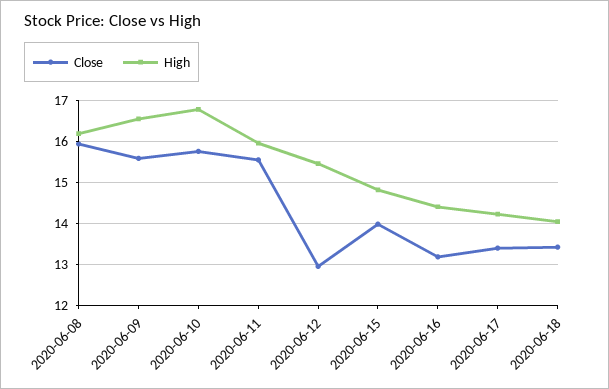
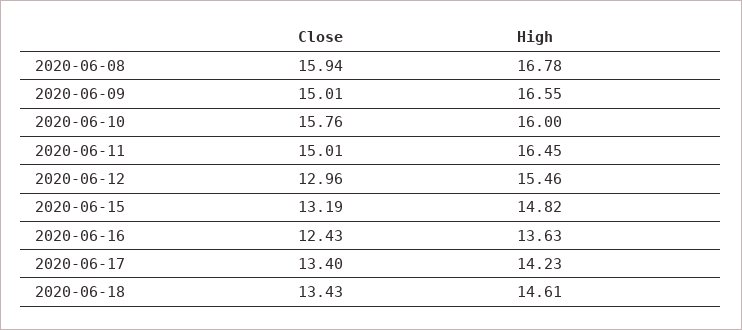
  {
    "Close": {
      "2020-06-08": 15.94,
-     "2020-06-09": 15.6,
+     "2020-06-09": 15.01,
      "2020-06-10": 15.76,
-     "2020-06-11": 15.6,
+     "2020-06-11": 15.01,
      "2020-06-12": 12.96,
-     "2020-06-15": 14,
+     "2020-06-15": 13.19,
-     "2020-06-16": 13.2,
+     "2020-06-16": 12.43,
      "2020-06-17": 13.4,
      "2020-06-18": 13.43
    },
    "High": {
-     "2020-06-08": 16.2,
+     "2020-06-08": 16.78,
      "2020-06-09": 16.55,
-     "2020-06-10": 16.8,
+     "2020-06-10": 16,
-     "2020-06-11": 16,
+     "2020-06-11": 16.45,
      "2020-06-12": 15.46,
      "2020-06-15": 14.82,
-     "2020-06-16": 14.4,
+     "2020-06-16": 13.63,
      "2020-06-17": 14.23,
-     "2020-06-18": 14
+     "2020-06-18": 14.61
    }
  }

